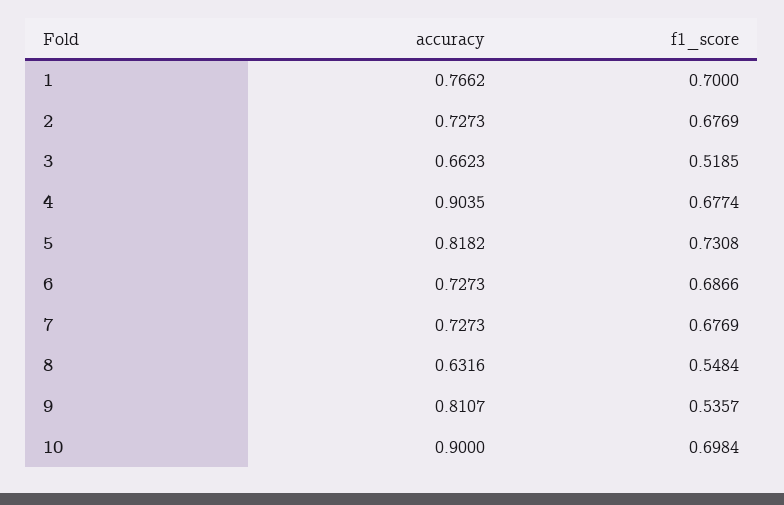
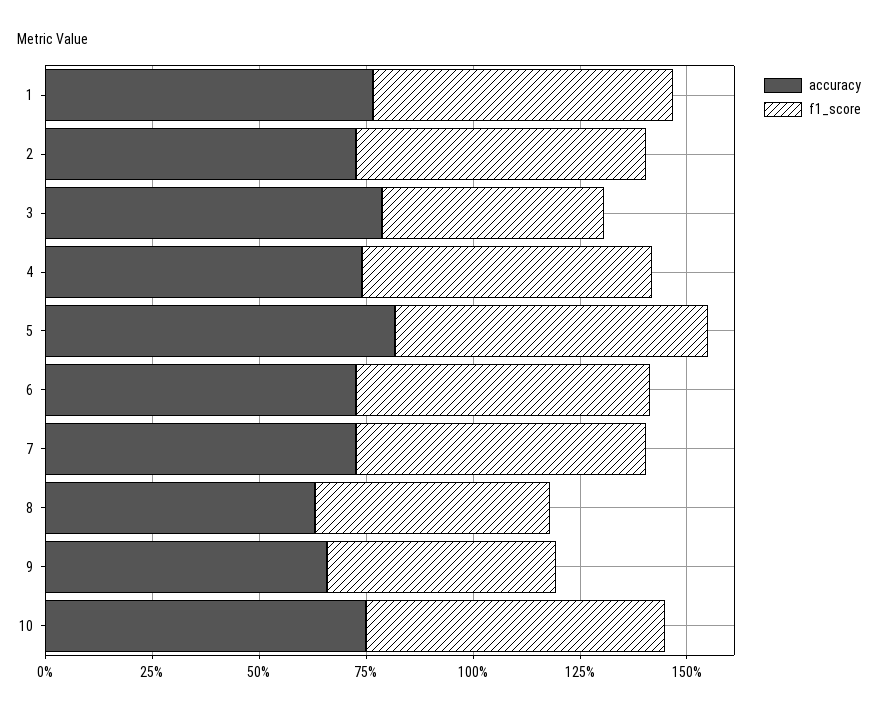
  {
    "accuracy": {
      "1": 0.7662,
      "2": 0.7273,
-     "3": 0.6623,
+     "3": 0.8,
-     "4": 0.9035,
+     "4": 0.75,
      "5": 0.8182,
      "6": 0.7273,
      "7": 0.7273,
      "8": 0.6316,
-     "9": 0.8107,
+     "9": 0.65,
-     "10": 0.9
+     "10": 0.75
    },
    "f1_score": {
      "1": 0.7,
      "2": 0.6769,
      "3": 0.5185,
      "4": 0.6774,
      "5": 0.7308,
      "6": 0.6866,
      "7": 0.6769,
      "8": 0.5484,
      "9": 0.5357,
      "10": 0.6984
    }
  }

